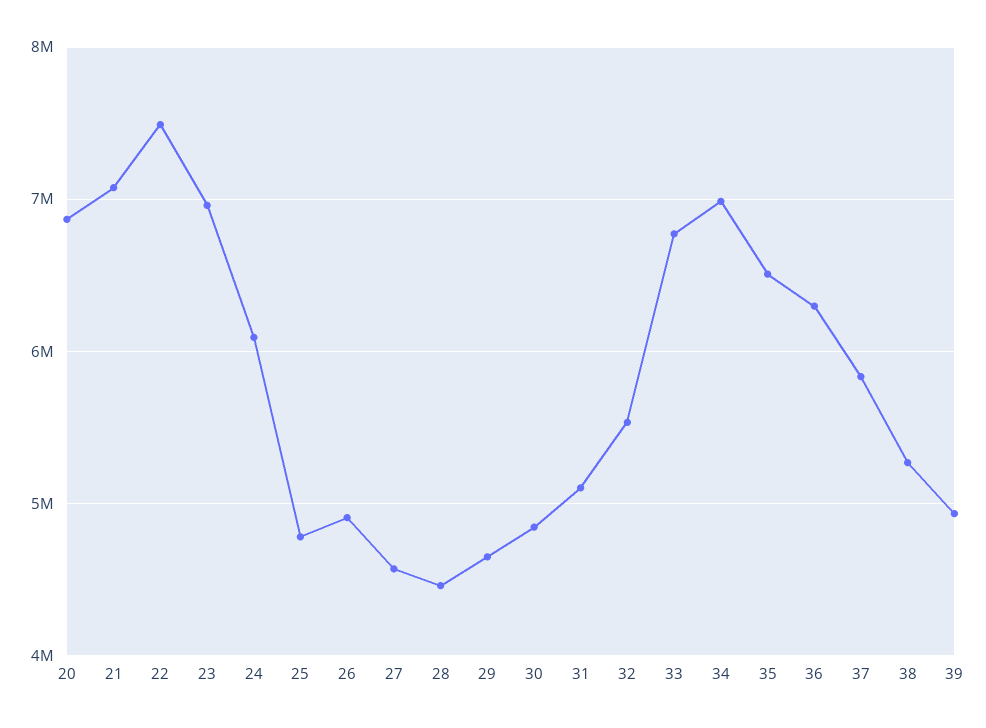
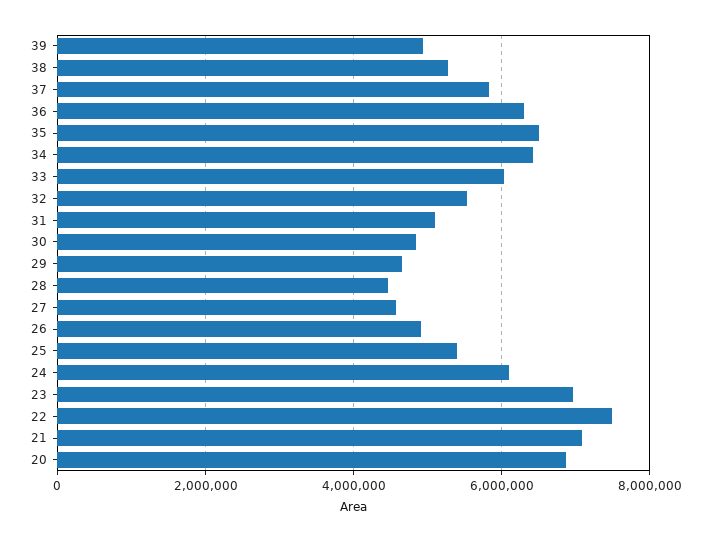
  {
    "20": 6900000,
    "21": 7100000,
    "22": 7500000,
    "23": 7000000,
    "24": 6100000,
-   "25": 4800000,
+   "25": 5400000,
    "26": 4900000,
    "27": 4600000,
    "28": 4500000,
    "29": 4600000,
    "30": 4800000,
    "31": 5100000,
    "32": 5500000,
-   "33": 6800000,
+   "33": 6000000,
-   "34": 7000000,
+   "34": 6400000,
    "35": 6500000,
    "36": 6300000,
    "37": 5800000,
    "38": 5300000,
    "39": 4900000
  }

